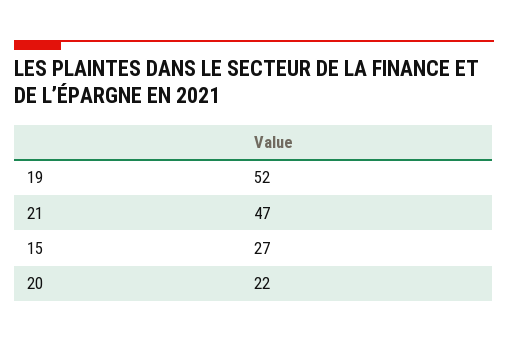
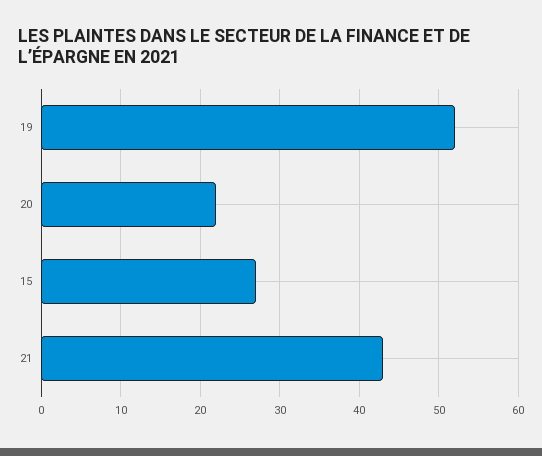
  {
    "19": 52,
-   "21": 47,
+   "21": 43,
    "15": 27,
    "20": 22
  }

